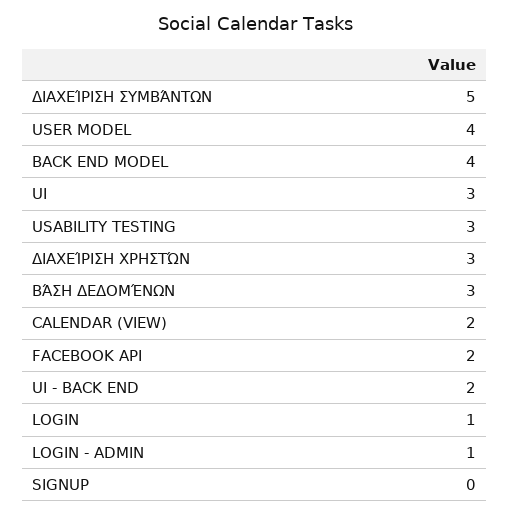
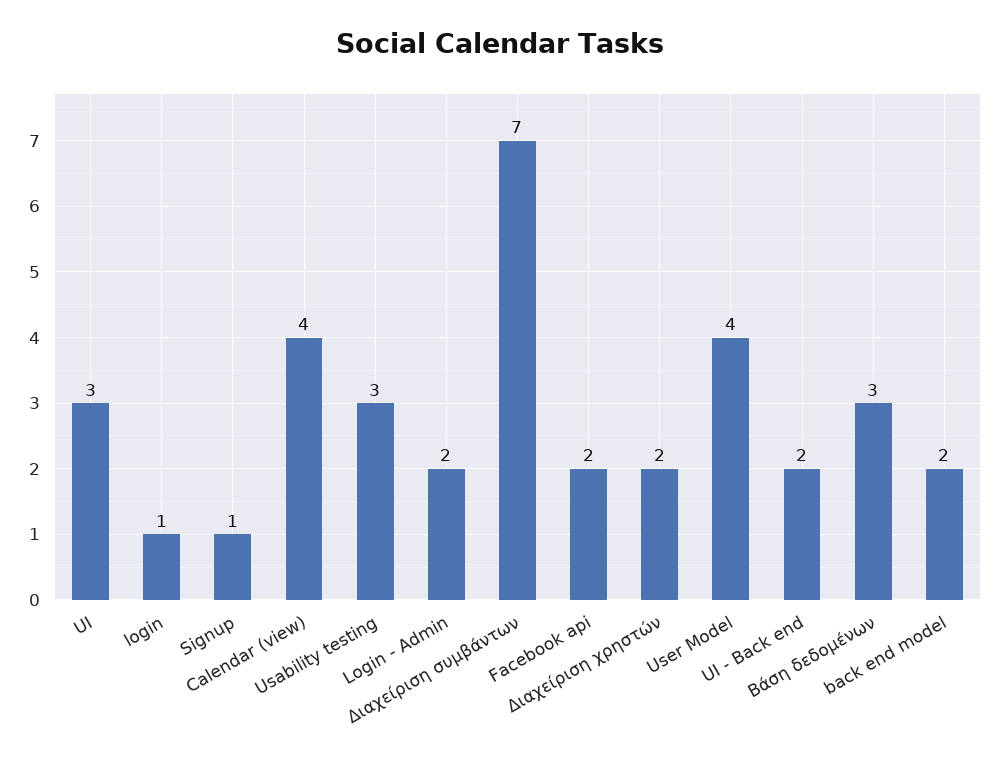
  {
-   "ΔΙΑΧΕΊΡΙΣΗ ΣΥΜΒΆΝΤΩΝ": 5,
+   "ΔΙΑΧΕΊΡΙΣΗ ΣΥΜΒΆΝΤΩΝ": 7,
    "USER MODEL": 4,
-   "BACK END MODEL": 4,
+   "BACK END MODEL": 2,
    "UI": 3,
    "USABILITY TESTING": 3,
-   "ΔΙΑΧΕΊΡΙΣΗ ΧΡΗΣΤΏΝ": 3,
+   "ΔΙΑΧΕΊΡΙΣΗ ΧΡΗΣΤΏΝ": 2,
    "ΒΆΣΗ ΔΕΔΟΜΈΝΩΝ": 3,
-   "CALENDAR (VIEW)": 2,
+   "CALENDAR (VIEW)": 4,
    "FACEBOOK API": 2,
    "UI - BACK END": 2,
    "LOGIN": 1,
-   "LOGIN - ADMIN": 1,
+   "LOGIN - ADMIN": 2,
-   "SIGNUP": 0
+   "SIGNUP": 1
  }

